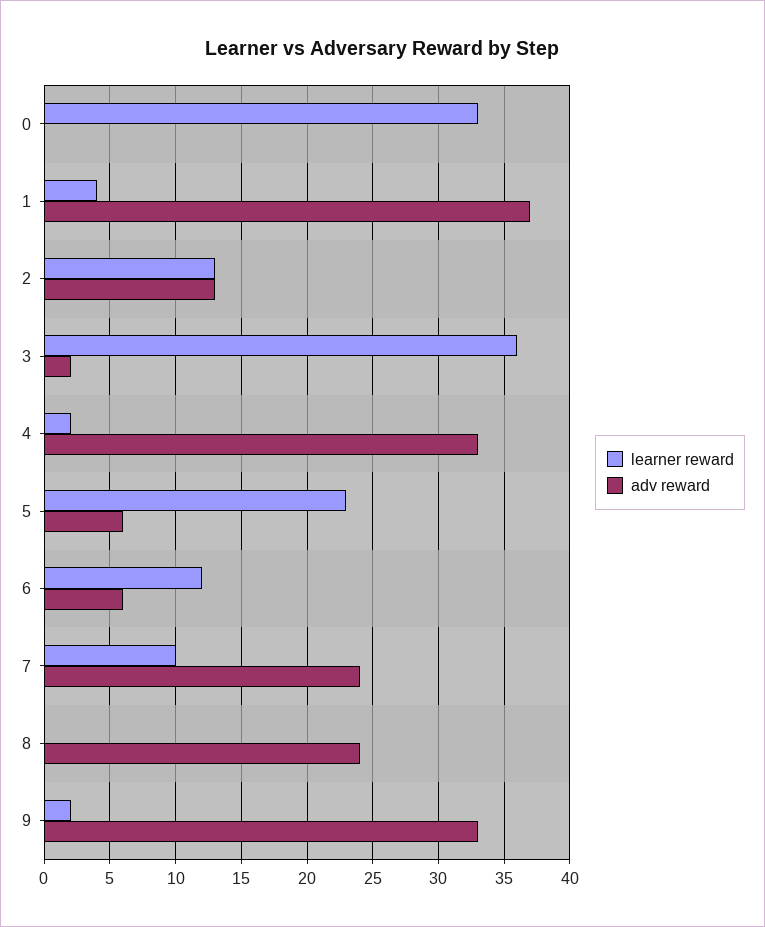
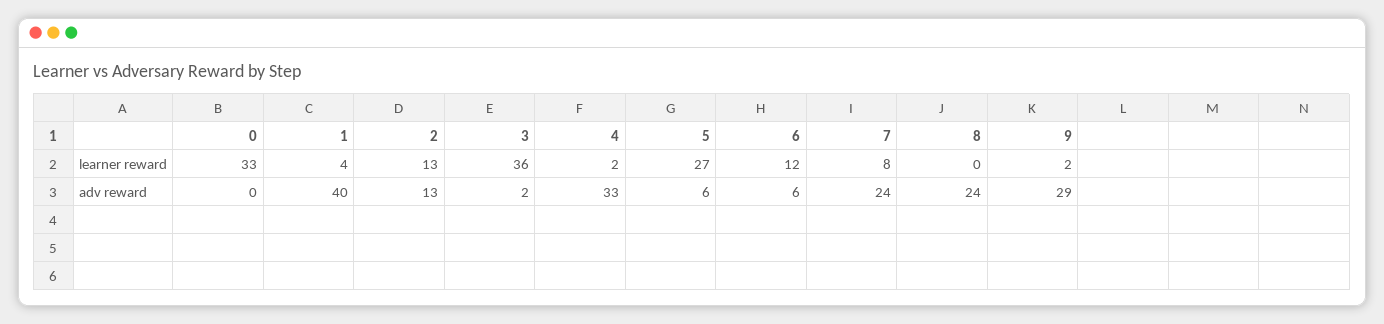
  {
    "learner reward": {
      "0": 33,
      "1": 4,
      "2": 13,
      "3": 36,
      "4": 2,
-     "5": 23,
+     "5": 27,
      "6": 12,
-     "7": 10,
+     "7": 8,
      "8": 0,
      "9": 2
    },
    "adv reward": {
      "0": 0,
-     "1": 37,
+     "1": 40,
      "2": 13,
      "3": 2,
      "4": 33,
      "5": 6,
      "6": 6,
      "7": 24,
      "8": 24,
-     "9": 33
+     "9": 29
    }
  }

